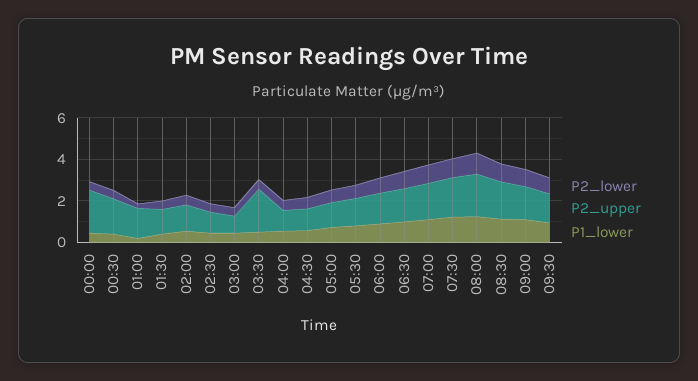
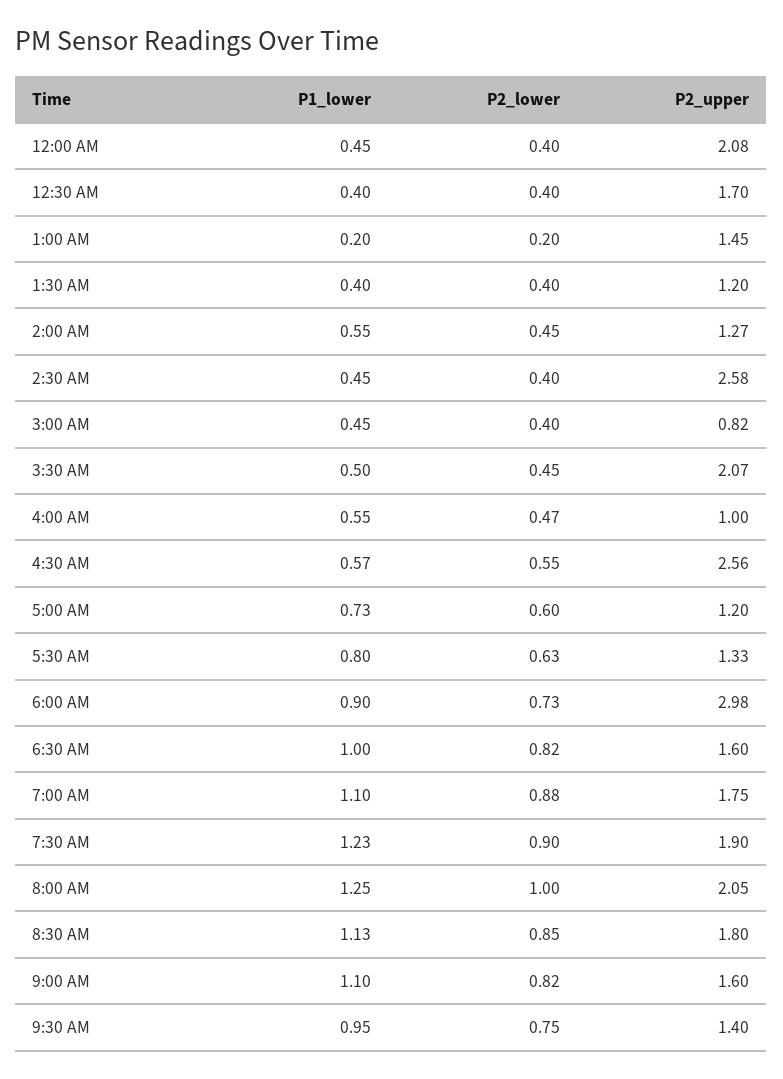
  {
    "P2_lower": {
      "00:00": 0.4,
      "00:30": 0.4,
      "01:00": 0.2,
      "01:30": 0.4,
      "02:00": 0.45,
      "02:30": 0.4,
      "03:00": 0.4,
      "03:30": 0.45,
      "04:00": 0.47,
      "04:30": 0.55,
      "05:00": 0.6,
      "05:30": 0.63,
      "06:00": 0.73,
      "06:30": 0.82,
      "07:00": 0.88,
      "07:30": 0.9,
      "08:00": 1,
      "08:30": 0.85,
      "09:00": 0.82,
      "09:30": 0.75
    },
    "P2_upper": {
      "00:00": 2.08,
      "00:30": 1.7,
      "01:00": 1.45,
      "01:30": 1.2,
      "02:00": 1.27,
-     "02:30": 1,
+     "02:30": 2.58,
      "03:00": 0.82,
      "03:30": 2.07,
      "04:00": 1,
-     "04:30": 1,
+     "04:30": 2.56,
      "05:00": 1.2,
      "05:30": 1.33,
-     "06:00": 1.5,
+     "06:00": 2.98,
      "06:30": 1.6,
      "07:00": 1.75,
      "07:30": 1.9,
      "08:00": 2.05,
      "08:30": 1.8,
      "09:00": 1.6,
      "09:30": 1.4
    },
    "P1_lower": {
      "00:00": 0.45,
      "00:30": 0.4,
      "01:00": 0.2,
      "01:30": 0.4,
      "02:00": 0.55,
      "02:30": 0.45,
      "03:00": 0.45,
      "03:30": 0.5,
      "04:00": 0.55,
      "04:30": 0.57,
      "05:00": 0.73,
      "05:30": 0.8,
      "06:00": 0.9,
      "06:30": 1,
      "07:00": 1.1,
      "07:30": 1.23,
      "08:00": 1.25,
      "08:30": 1.13,
      "09:00": 1.1,
      "09:30": 0.95
    }
  }

